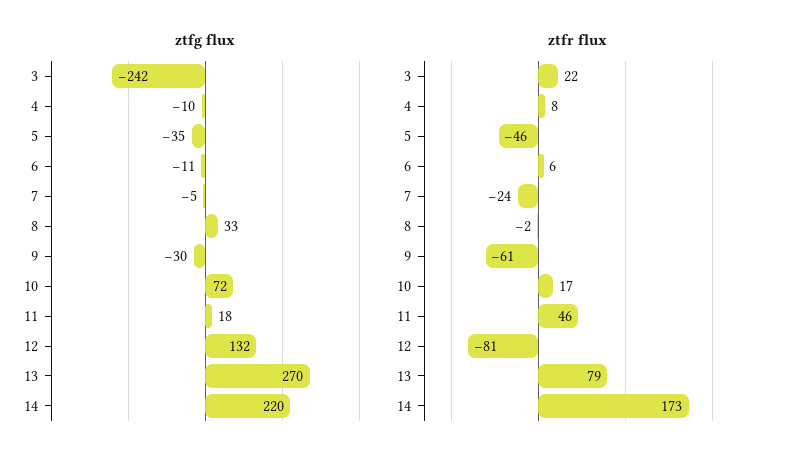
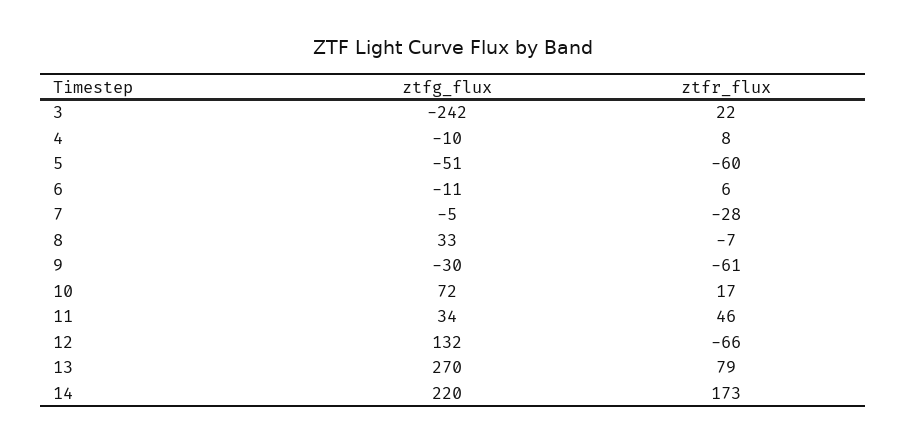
  {
    "ztfg flux": {
      "3": -242,
      "4": -10,
-     "5": -35,
+     "5": -51,
      "6": -11,
      "7": -5,
      "8": 33,
      "9": -30,
      "10": 72,
-     "11": 18,
+     "11": 34,
      "12": 132,
      "13": 270,
      "14": 220
    },
    "ztfr flux": {
      "3": 22,
      "4": 8,
-     "5": -46,
+     "5": -60,
      "6": 6,
-     "7": -24,
+     "7": -28,
-     "8": -2,
+     "8": -7,
      "9": -61,
      "10": 17,
      "11": 46,
-     "12": -81,
+     "12": -66,
      "13": 79,
      "14": 173
    }
  }

